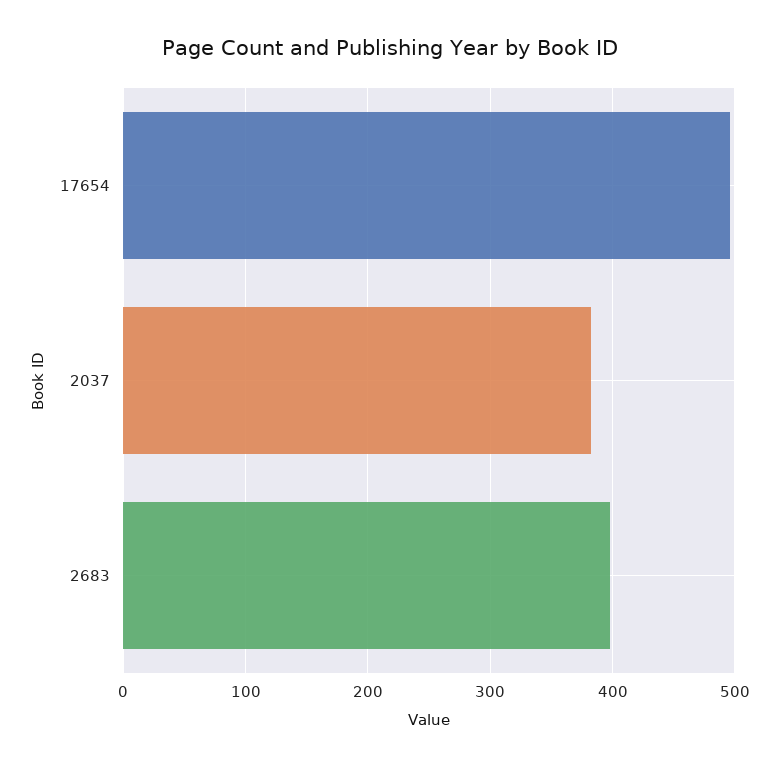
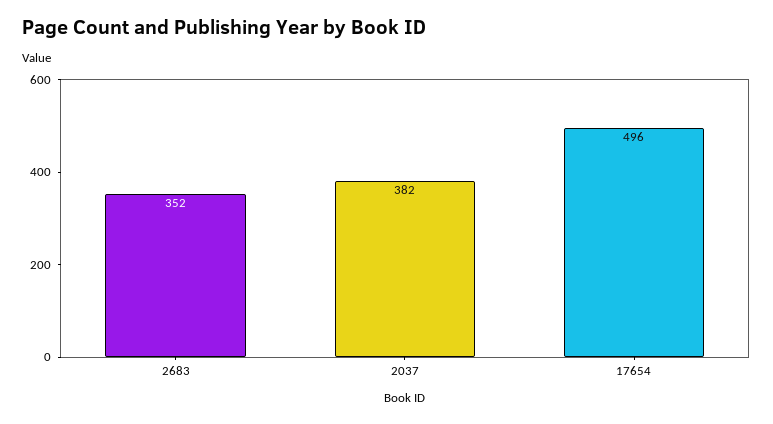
  {
    "17654": 496,
    "2037": 382,
-   "2683": 400
+   "2683": 352
  }

